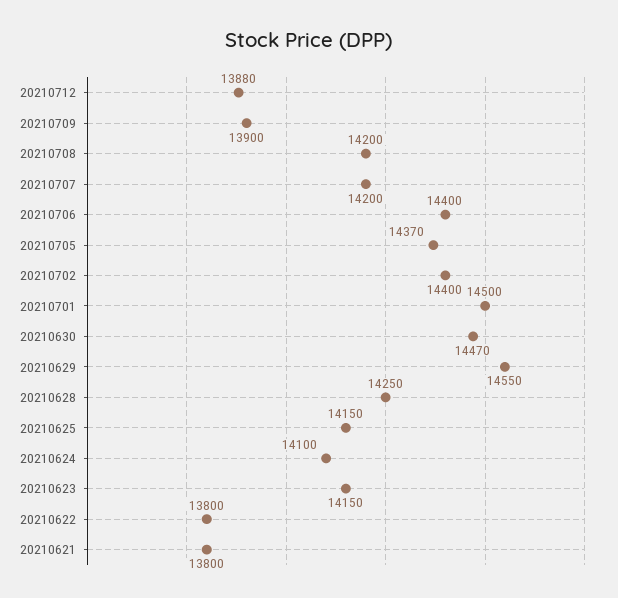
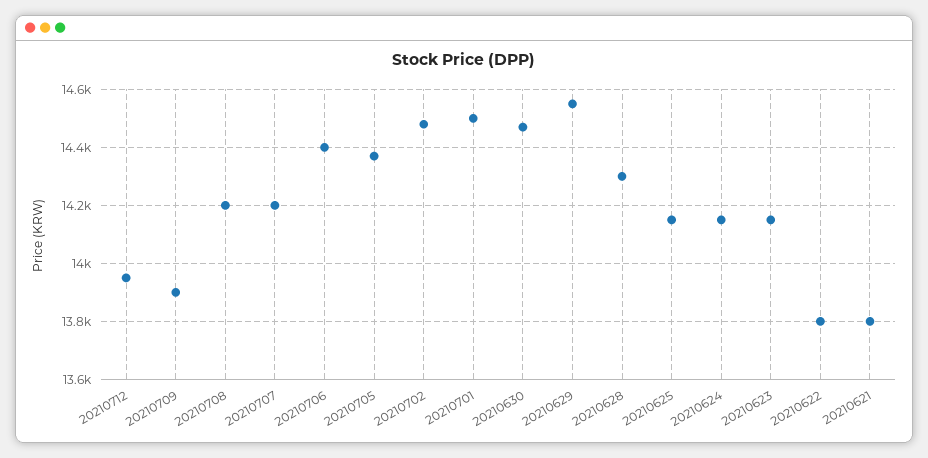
  {
-   "20210712": 13880,
+   "20210712": 13950,
    "20210709": 13900,
    "20210708": 14200,
    "20210707": 14200,
    "20210706": 14400,
    "20210705": 14370,
-   "20210702": 14400,
+   "20210702": 14475,
    "20210701": 14500,
    "20210630": 14470,
    "20210629": 14550,
-   "20210628": 14250,
+   "20210628": 14300,
    "20210625": 14150,
-   "20210624": 14100,
+   "20210624": 14150,
    "20210623": 14150,
    "20210622": 13800,
    "20210621": 13800
  }

